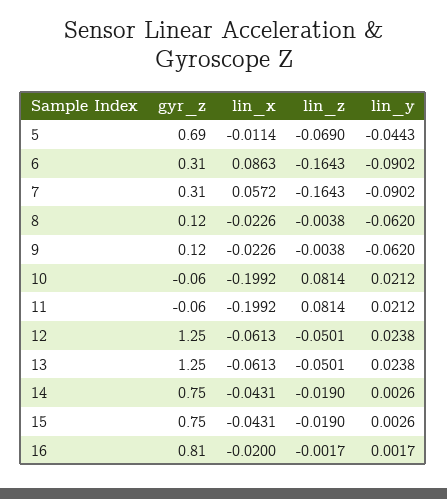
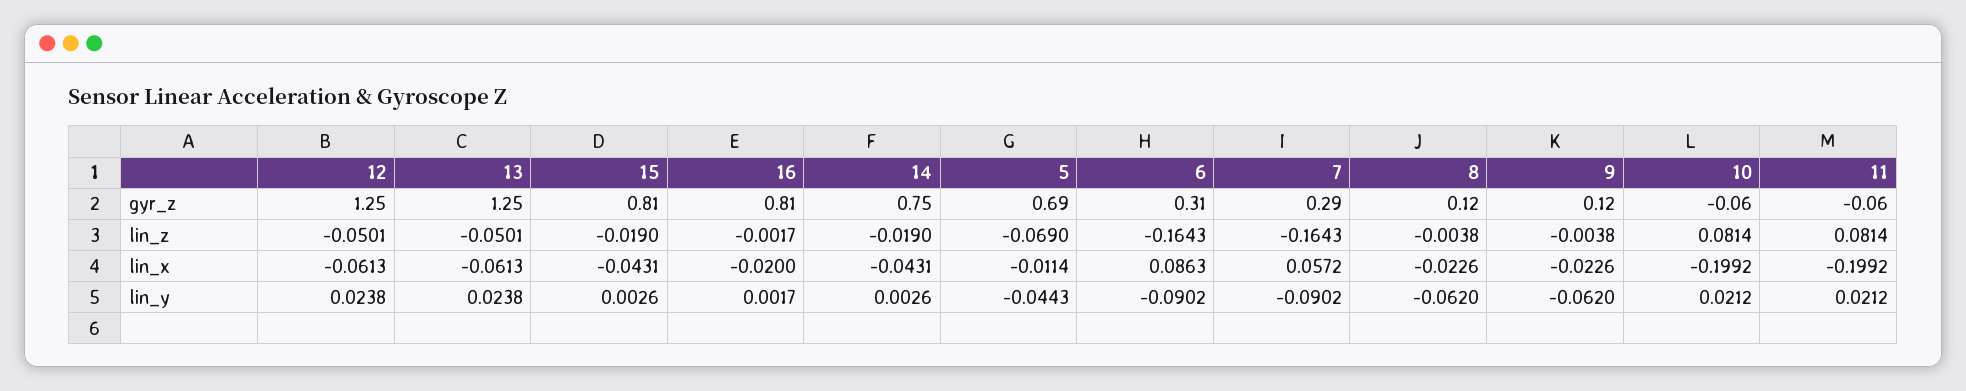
  {
    "gyr_z": {
      "5": 0.69,
      "6": 0.31,
-     "7": 0.31,
+     "7": 0.29,
      "8": 0.12,
      "9": 0.12,
      "10": -0.06,
      "11": -0.06,
      "12": 1.25,
      "13": 1.25,
      "14": 0.75,
-     "15": 0.75,
+     "15": 0.81,
      "16": 0.81
    },
    "lin_x": {
      "5": -0.0114,
      "6": 0.0863,
      "7": 0.0572,
      "8": -0.0226,
      "9": -0.0226,
      "10": -0.1992,
      "11": -0.1992,
      "12": -0.0613,
      "13": -0.0613,
      "14": -0.0431,
      "15": -0.0431,
      "16": -0.02
    },
    "lin_z": {
      "5": -0.069,
      "6": -0.1643,
      "7": -0.1643,
      "8": -0.0038,
      "9": -0.0038,
      "10": 0.0814,
      "11": 0.0814,
      "12": -0.0501,
      "13": -0.0501,
      "14": -0.019,
      "15": -0.019,
      "16": -0.0017
    },
    "lin_y": {
      "5": -0.0443,
      "6": -0.0902,
      "7": -0.0902,
      "8": -0.062,
      "9": -0.062,
      "10": 0.0212,
      "11": 0.0212,
      "12": 0.0238,
      "13": 0.0238,
      "14": 0.0026,
      "15": 0.0026,
      "16": 0.0017
    }
  }

